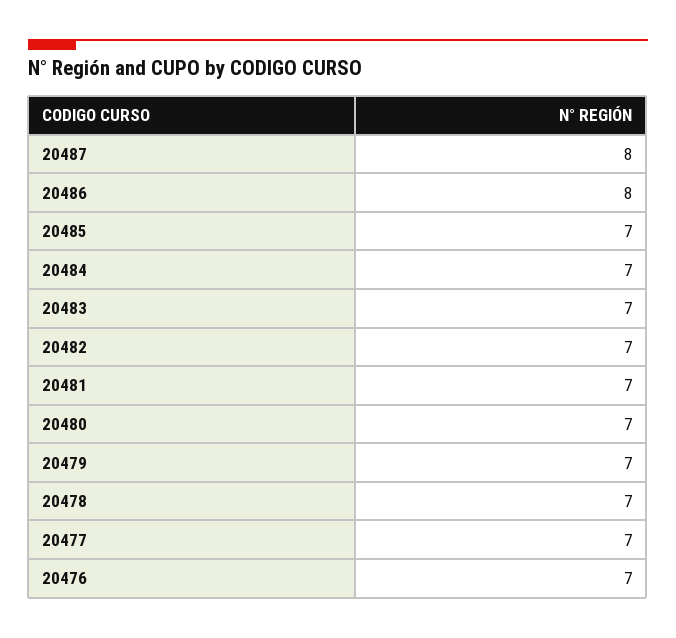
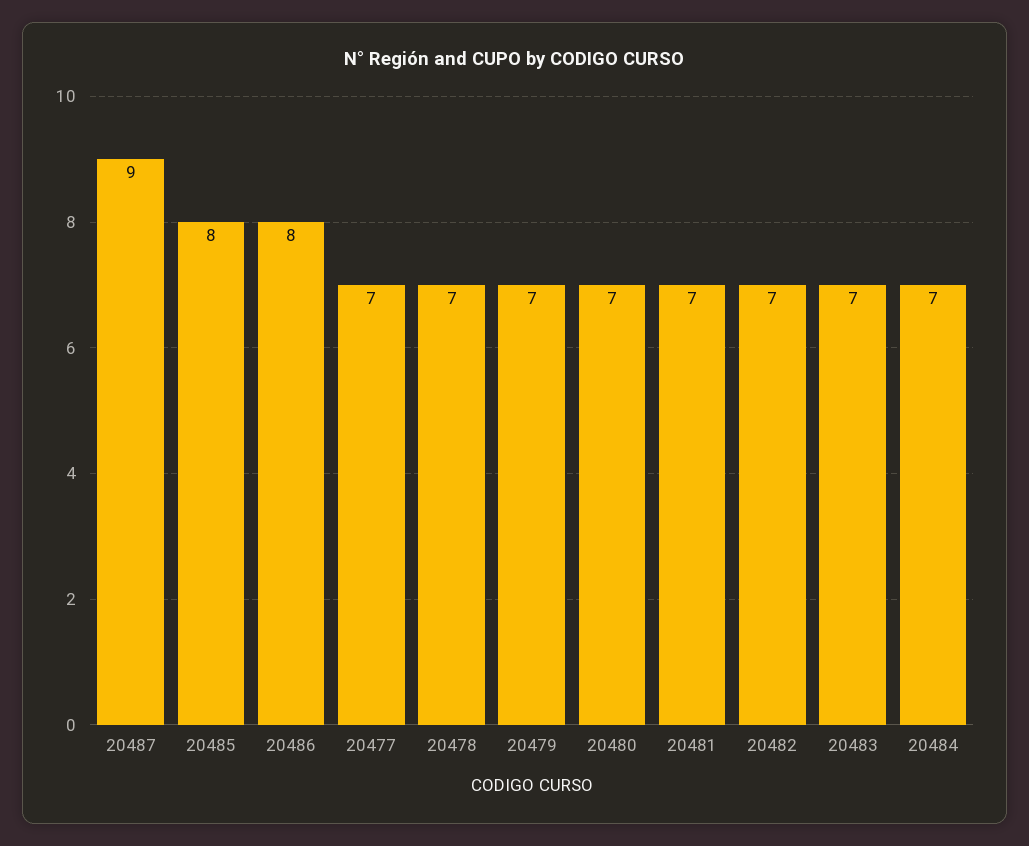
  {
-   "20487": 8,
+   "20487": 9,
    "20486": 8,
-   "20485": 7,
+   "20485": 8,
    "20484": 7,
    "20483": 7,
    "20482": 7,
    "20481": 7,
    "20480": 7,
    "20479": 7,
    "20478": 7,
-   "20477": 7,
+   "20477": 7
-   "20476": 7
  }

